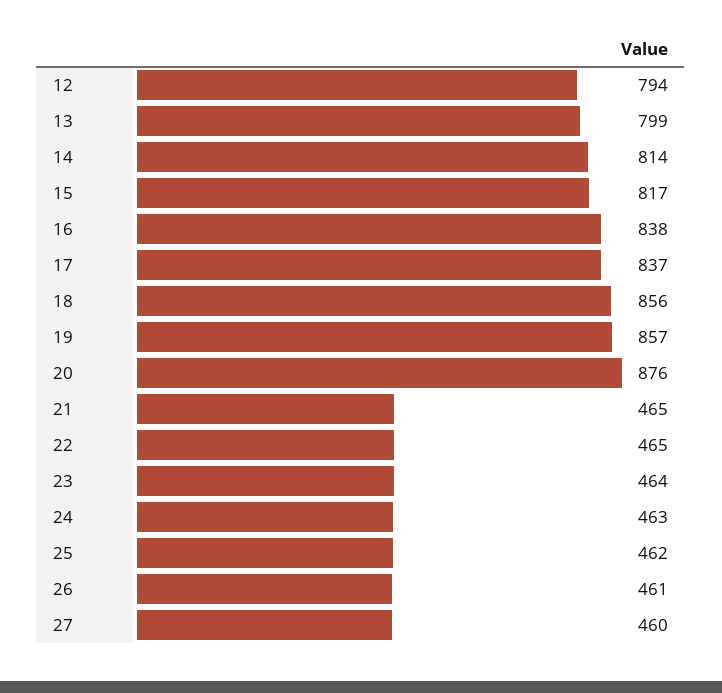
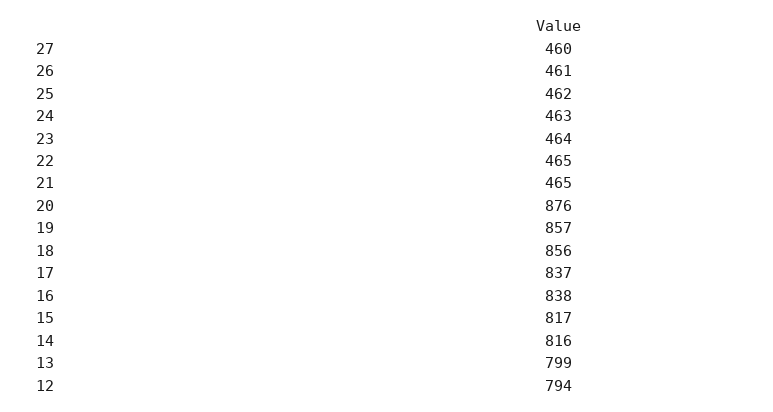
  {
    "12": 794,
    "13": 799,
-   "14": 814,
+   "14": 816,
    "15": 817,
    "16": 838,
    "17": 837,
    "18": 856,
    "19": 857,
    "20": 876,
    "21": 465,
    "22": 465,
    "23": 464,
    "24": 463,
    "25": 462,
    "26": 461,
    "27": 460
  }

